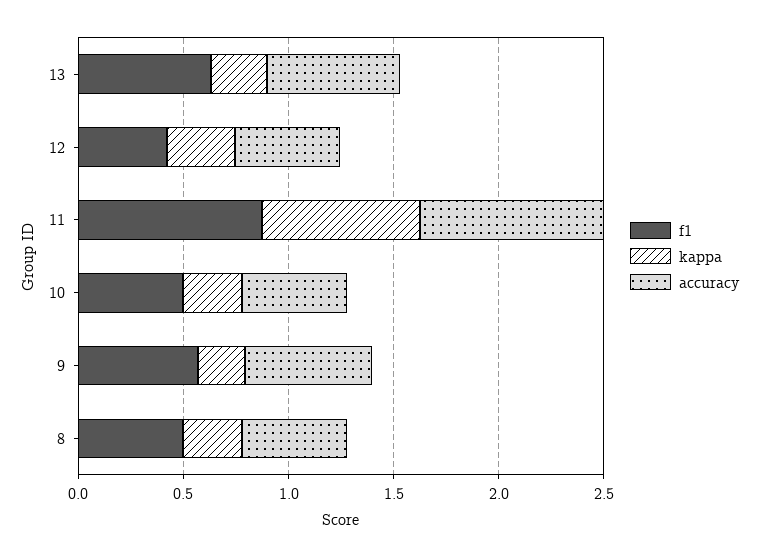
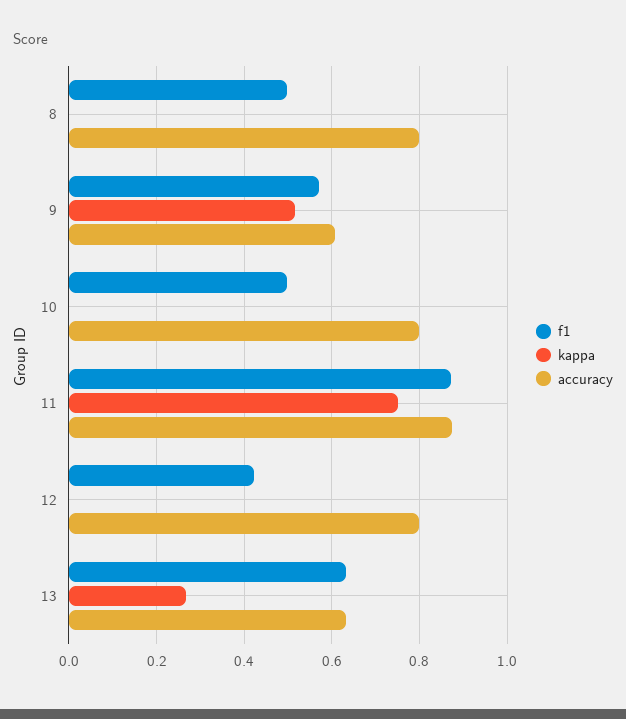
  {
    "f1": {
      "13": 0.64,
      "12": 0.42,
      "11": 0.88,
      "10": 0.5,
      "9": 0.58,
      "8": 0.5
    },
    "kappa": {
      "13": 0.26,
-     "12": 0.3,
+     "12": 0,
      "11": 0.76,
-     "10": 0.3,
+     "10": 0,
-     "9": 0.2,
+     "9": 0.52,
-     "8": 0.3
+     "8": 0
    },
    "accuracy": {
      "13": 0.64,
-     "12": 0.5,
+     "12": 0.8,
      "11": 0.88,
-     "10": 0.5,
+     "10": 0.8,
      "9": 0.6,
-     "8": 0.5
+     "8": 0.8
    }
  }

